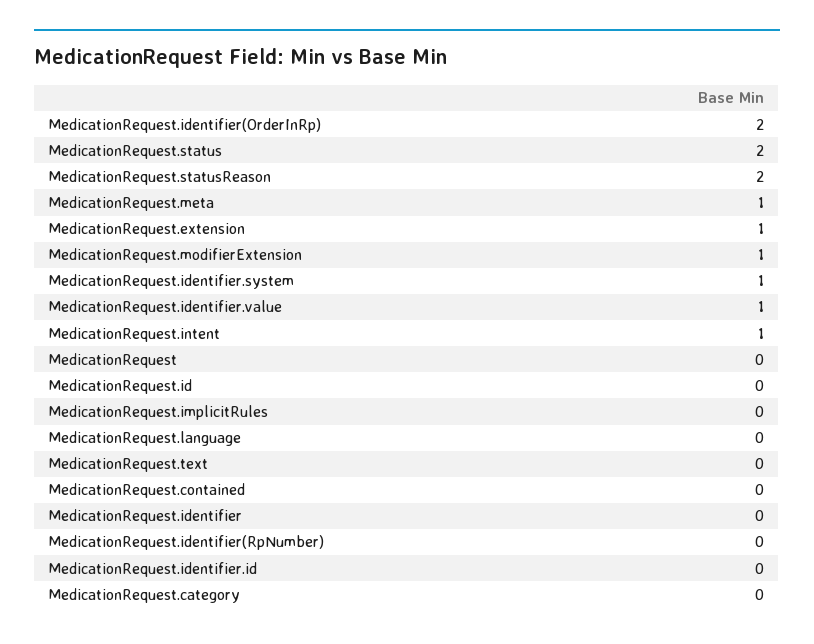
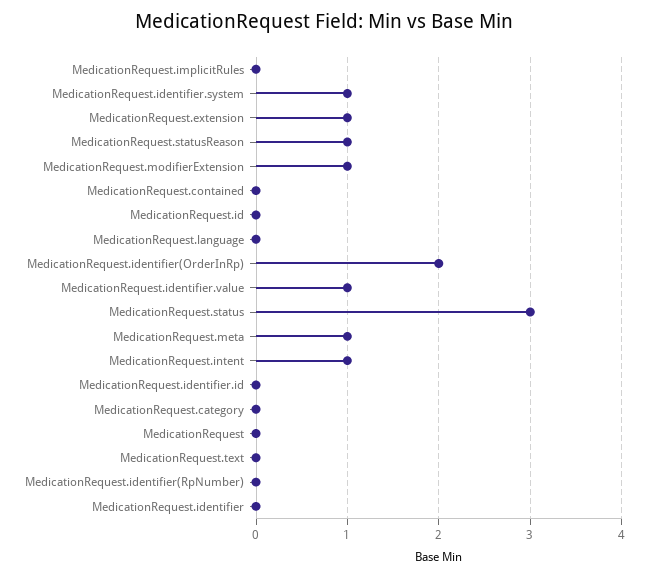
  {
    "MedicationRequest.identifier(OrderInRp)": 2,
-   "MedicationRequest.status": 2,
+   "MedicationRequest.status": 3,
-   "MedicationRequest.statusReason": 2,
+   "MedicationRequest.statusReason": 1,
    "MedicationRequest.meta": 1,
    "MedicationRequest.extension": 1,
    "MedicationRequest.modifierExtension": 1,
    "MedicationRequest.identifier.system": 1,
    "MedicationRequest.identifier.value": 1,
    "MedicationRequest.intent": 1,
    "MedicationRequest": 0,
    "MedicationRequest.id": 0,
    "MedicationRequest.implicitRules": 0,
    "MedicationRequest.language": 0,
    "MedicationRequest.text": 0,
    "MedicationRequest.contained": 0,
    "MedicationRequest.identifier": 0,
    "MedicationRequest.identifier(RpNumber)": 0,
    "MedicationRequest.identifier.id": 0,
    "MedicationRequest.category": 0
  }

